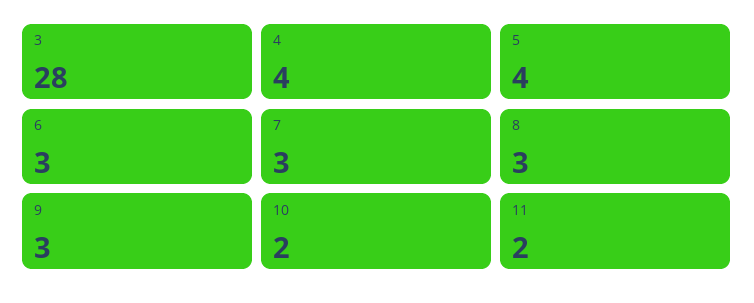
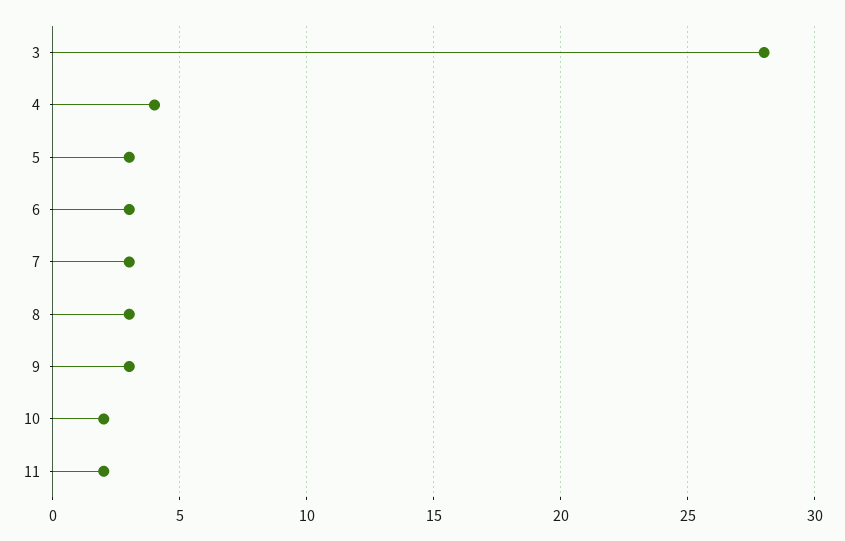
  {
    "3": 28,
    "4": 4,
-   "5": 4,
+   "5": 3,
    "6": 3,
    "7": 3,
    "8": 3,
    "9": 3,
    "10": 2,
    "11": 2
  }

